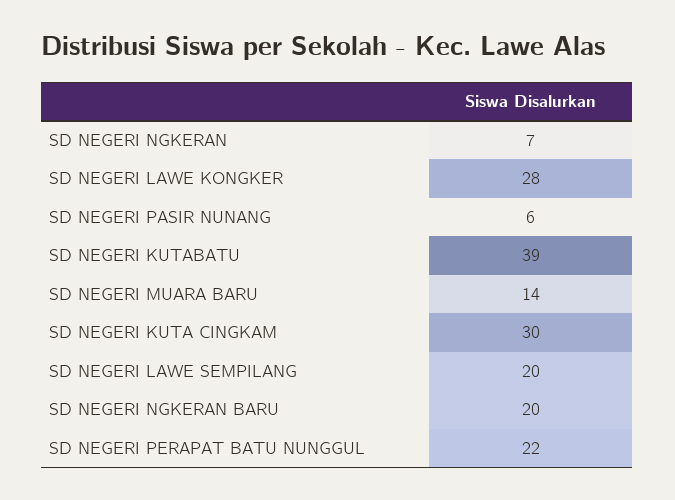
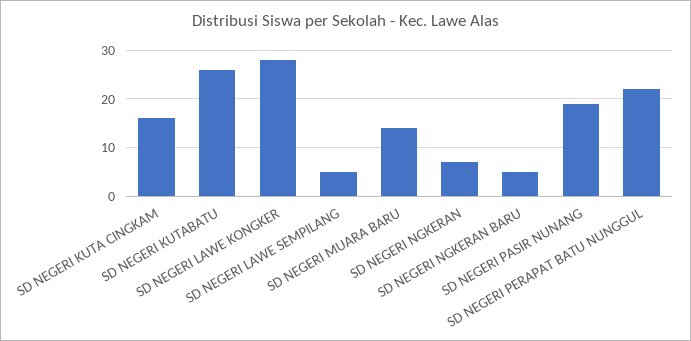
  {
    "SD NEGERI NGKERAN": 7,
    "SD NEGERI LAWE KONGKER": 28,
-   "SD NEGERI PASIR NUNANG": 6,
+   "SD NEGERI PASIR NUNANG": 20,
-   "SD NEGERI KUTABATU": 39,
+   "SD NEGERI KUTABATU": 25,
    "SD NEGERI MUARA BARU": 14,
-   "SD NEGERI KUTA CINGKAM": 30,
+   "SD NEGERI KUTA CINGKAM": 15,
-   "SD NEGERI LAWE SEMPILANG": 20,
+   "SD NEGERI LAWE SEMPILANG": 5,
-   "SD NEGERI NGKERAN BARU": 20,
+   "SD NEGERI NGKERAN BARU": 5,
    "SD NEGERI PERAPAT BATU NUNGGUL": 22
  }

